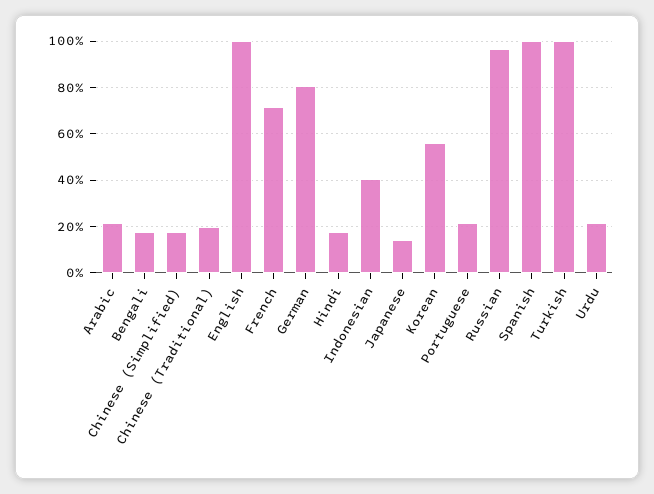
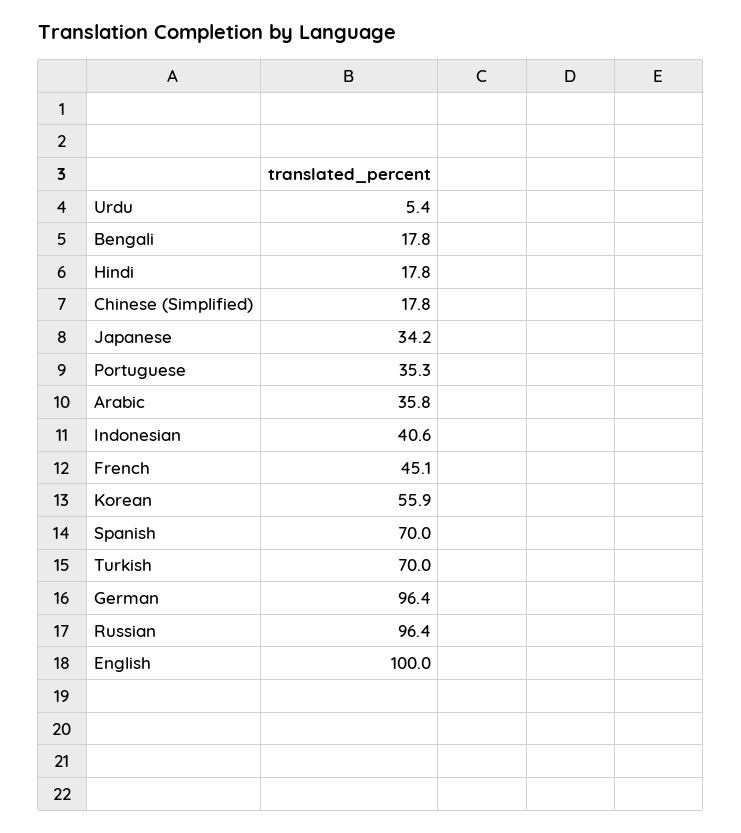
  {
-   "Arabic": 20,
+   "Arabic": 35.8,
    "Bengali": 17.8,
    "Chinese (Simplified)": 17.8,
-   "Chinese (Traditional)": 20,
    "English": 100,
-   "French": 70,
+   "French": 45.1,
-   "German": 80,
+   "German": 96.4,
    "Hindi": 17.8,
    "Indonesian": 40.6,
-   "Japanese": 15,
+   "Japanese": 34.2,
    "Korean": 55.9,
-   "Portuguese": 20,
+   "Portuguese": 35.3,
    "Russian": 96.4,
-   "Spanish": 100,
+   "Spanish": 70,
-   "Turkish": 100,
+   "Turkish": 70,
-   "Urdu": 20
+   "Urdu": 5.4
  }

